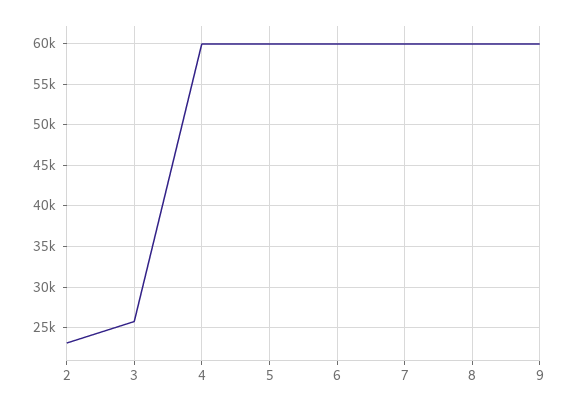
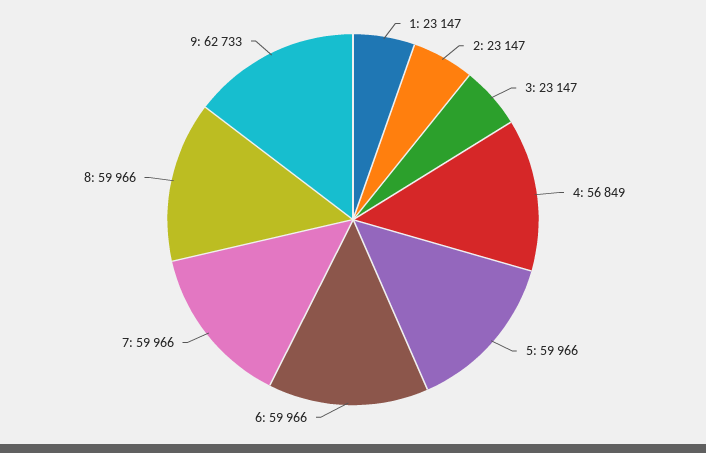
  {
    "2": 23147,
-   "3": 26000,
+   "3": 23147,
-   "4": 60000,
+   "4": 56849,
    "5": 59966,
    "6": 59966,
    "7": 59966,
    "8": 59966,
-   "9": 60000
+   "9": 62733,
+   "1": 23147
  }

